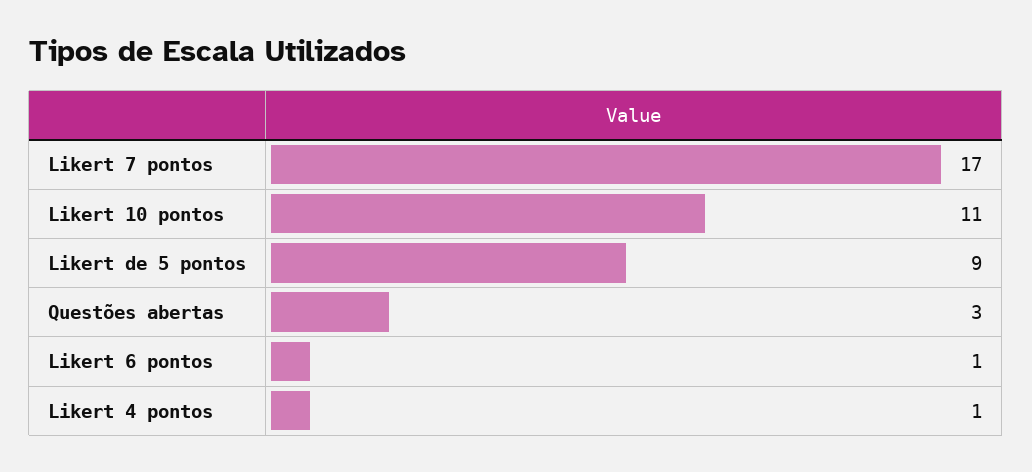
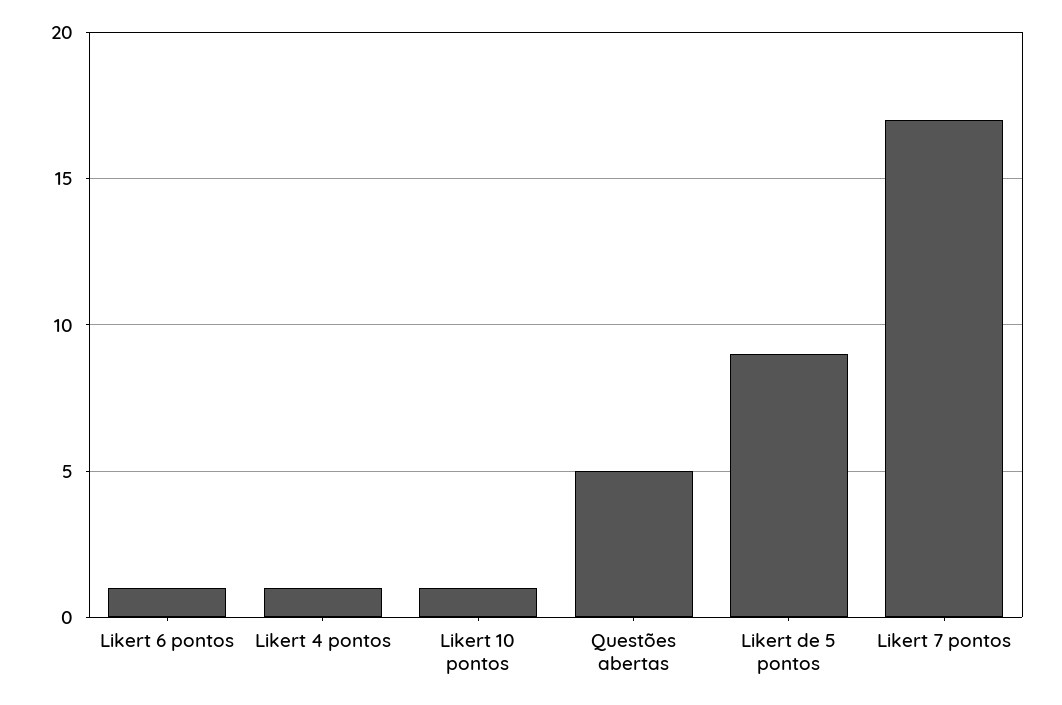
  {
    "Likert 7 pontos": 17,
-   "Likert 10 pontos": 11,
+   "Likert 10 pontos": 1,
    "Likert de 5 pontos": 9,
-   "Questões abertas": 3,
+   "Questões abertas": 5,
    "Likert 6 pontos": 1,
    "Likert 4 pontos": 1
  }

